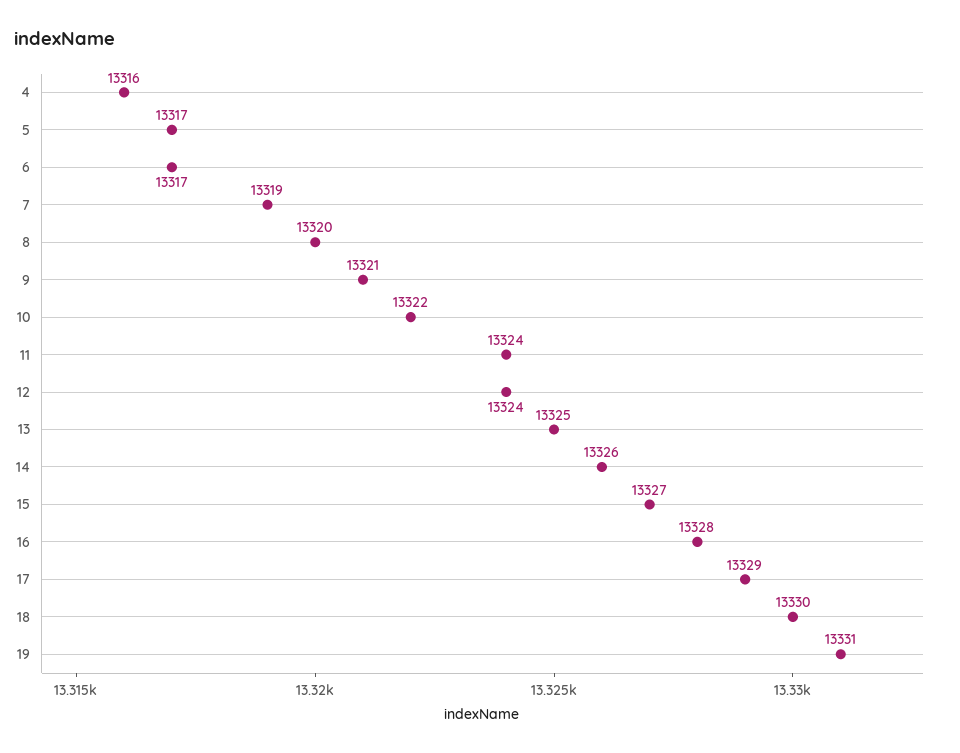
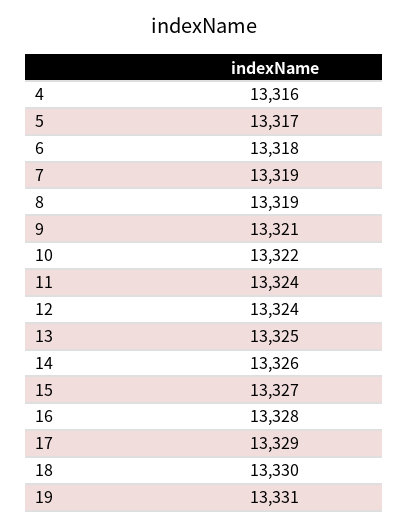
  {
    "4": 13316,
    "5": 13317,
-   "6": 13317,
+   "6": 13318,
    "7": 13319,
-   "8": 13320,
+   "8": 13319,
    "9": 13321,
    "10": 13322,
    "11": 13324,
    "12": 13324,
    "13": 13325,
    "14": 13326,
    "15": 13327,
    "16": 13328,
    "17": 13329,
    "18": 13330,
    "19": 13331
  }

